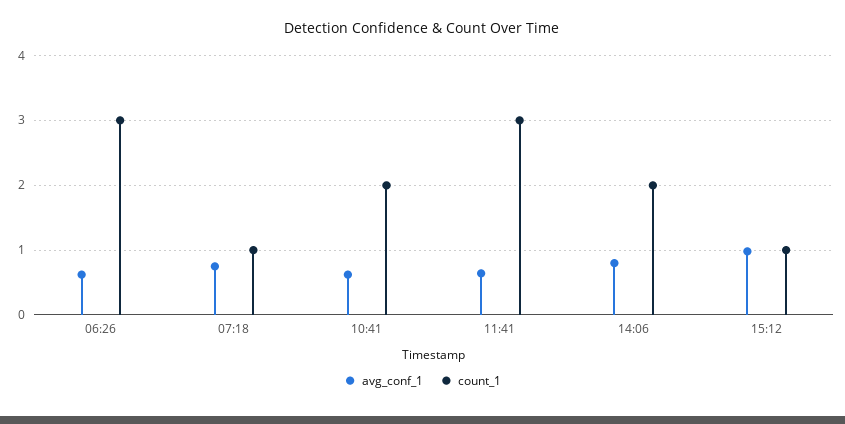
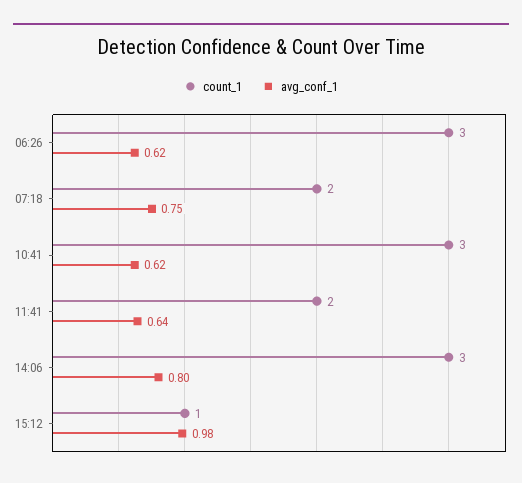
  {
    "avg_conf_1": {
      "06:26": 0.62,
      "07:18": 0.75,
      "10:41": 0.62,
      "11:41": 0.64,
      "14:06": 0.8,
      "15:12": 0.98
    },
    "count_1": {
      "06:26": 3,
-     "07:18": 1,
+     "07:18": 2,
-     "10:41": 2,
+     "10:41": 3,
-     "11:41": 3,
+     "11:41": 2,
-     "14:06": 2,
+     "14:06": 3,
      "15:12": 1
    }
  }

